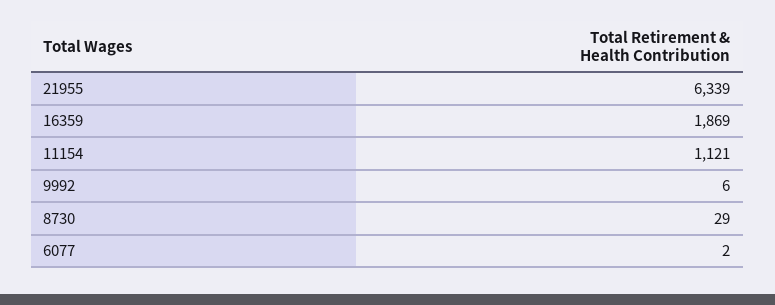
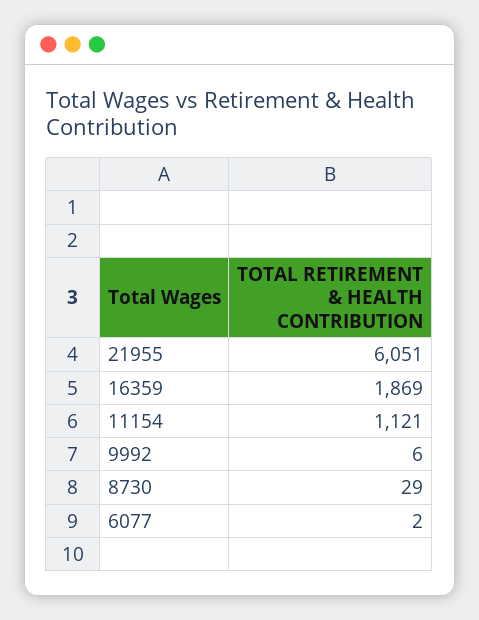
  {
-   "21955": 6339,
+   "21955": 6051,
    "16359": 1869,
    "11154": 1121,
    "9992": 6,
    "8730": 29,
    "6077": 2
  }

